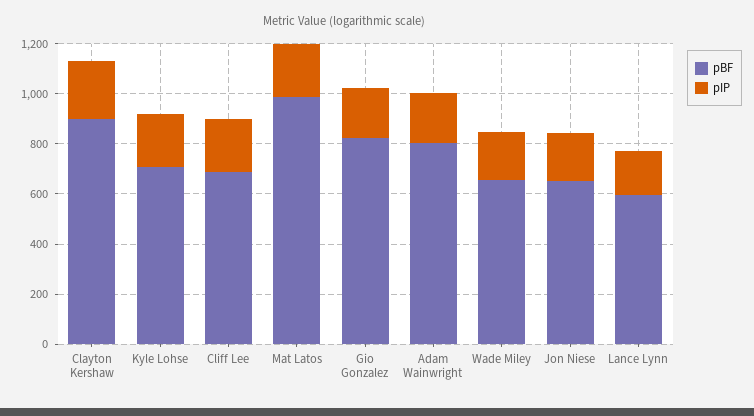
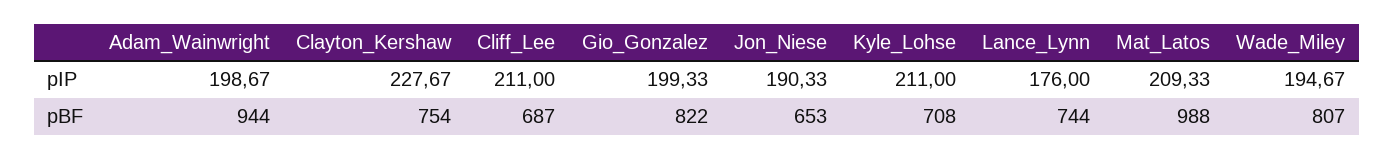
  {
    "pBF": {
-     "Clayton Kershaw": 900,
+     "Clayton Kershaw": 754,
      "Kyle Lohse": 708,
      "Cliff Lee": 687,
      "Mat Latos": 988,
      "Gio Gonzalez": 822,
-     "Adam Wainwright": 800,
+     "Adam Wainwright": 944,
-     "Wade Miley": 650,
+     "Wade Miley": 807,
      "Jon Niese": 653,
-     "Lance Lynn": 600
+     "Lance Lynn": 744
    },
    "pIP": {
      "Clayton Kershaw": 227.67,
      "Kyle Lohse": 211,
      "Cliff Lee": 211,
      "Mat Latos": 209.33,
      "Gio Gonzalez": 199.33,
      "Adam Wainwright": 198.67,
      "Wade Miley": 194.67,
      "Jon Niese": 190.33,
      "Lance Lynn": 176
    }
  }

